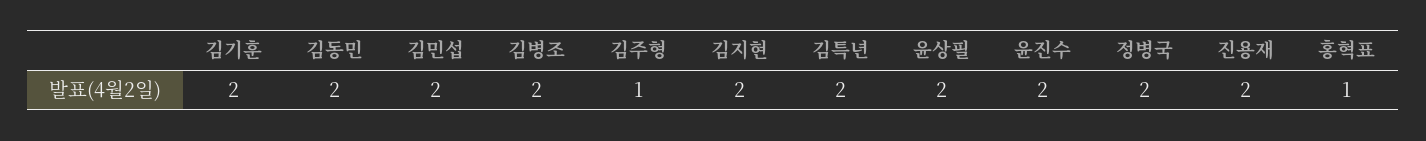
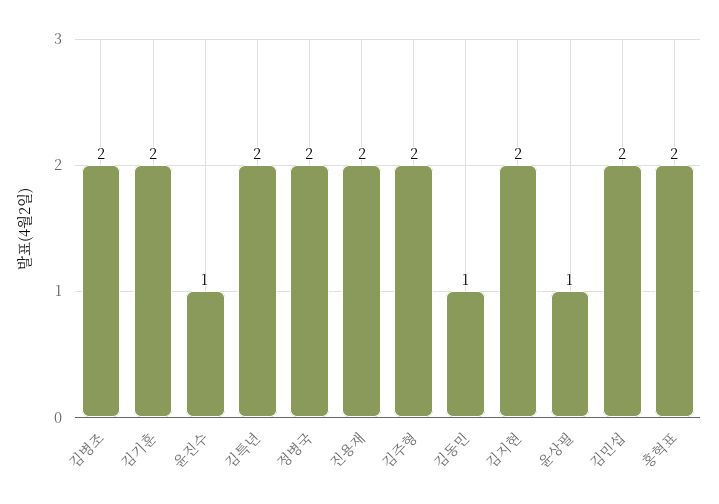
  {
    "김기훈": 2,
-   "김동민": 2,
+   "김동민": 1,
    "김민섭": 2,
    "김병조": 2,
-   "김주형": 1,
+   "김주형": 2,
    "김지현": 2,
    "김특년": 2,
-   "윤상필": 2,
+   "윤상필": 1,
-   "윤진수": 2,
+   "윤진수": 1,
    "정병국": 2,
    "진용재": 2,
-   "홍혁표": 1
+   "홍혁표": 2
  }

